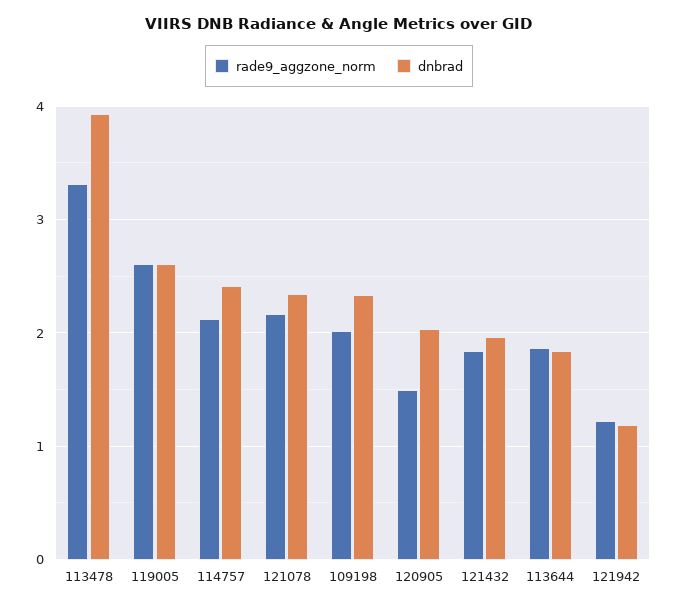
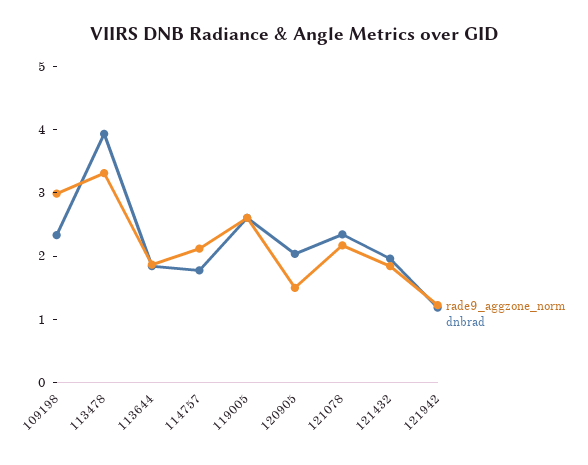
  {
    "rade9_aggzone_norm": {
      "113478": 3.3,
      "119005": 2.6,
      "114757": 2.1,
      "121078": 2.2,
-     "109198": 2,
+     "109198": 3,
      "120905": 1.5,
      "121432": 1.8,
      "113644": 1.9,
      "121942": 1.2
    },
    "dnbrad": {
      "113478": 3.9,
      "119005": 2.6,
-     "114757": 2.4,
+     "114757": 1.8,
      "121078": 2.3,
      "109198": 2.3,
      "120905": 2,
      "121432": 2,
      "113644": 1.8,
      "121942": 1.2
    }
  }

